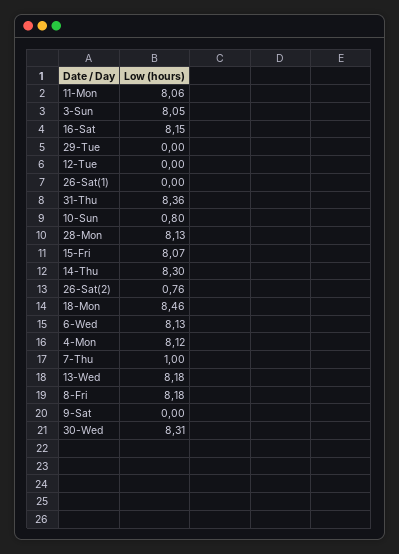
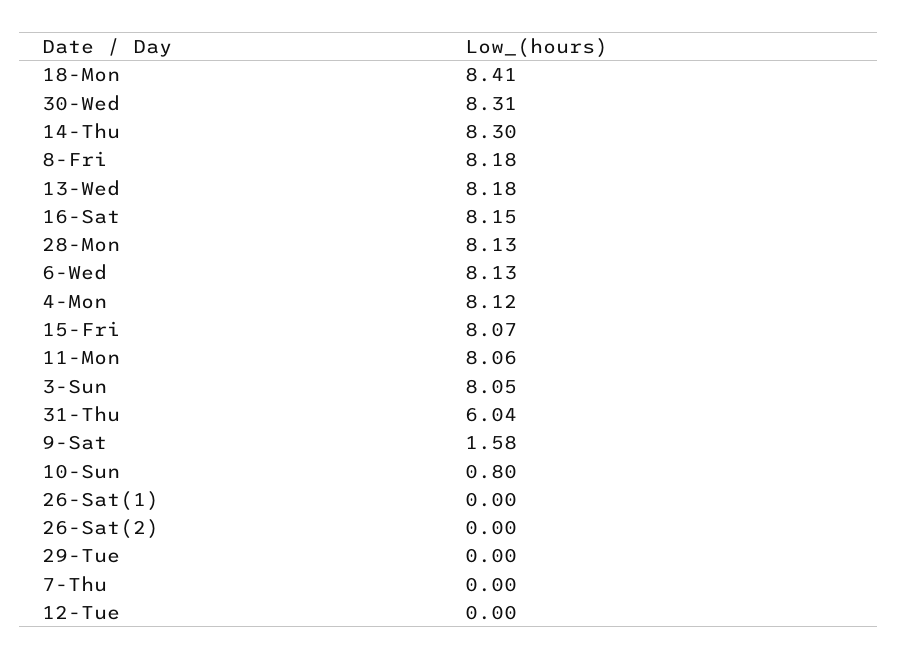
  {
    "11-Mon": 8.06,
    "3-Sun": 8.05,
    "16-Sat": 8.15,
    "29-Tue": 0,
    "12-Tue": 0,
    "26-Sat(1)": 0,
-   "31-Thu": 8.36,
+   "31-Thu": 6.04,
    "10-Sun": 0.8,
    "28-Mon": 8.13,
    "15-Fri": 8.07,
    "14-Thu": 8.3,
-   "26-Sat(2)": 0.76,
+   "26-Sat(2)": 0,
-   "18-Mon": 8.46,
+   "18-Mon": 8.41,
    "6-Wed": 8.13,
    "4-Mon": 8.12,
-   "7-Thu": 1,
+   "7-Thu": 0,
    "13-Wed": 8.18,
    "8-Fri": 8.18,
-   "9-Sat": 0,
+   "9-Sat": 1.58,
    "30-Wed": 8.31
  }

